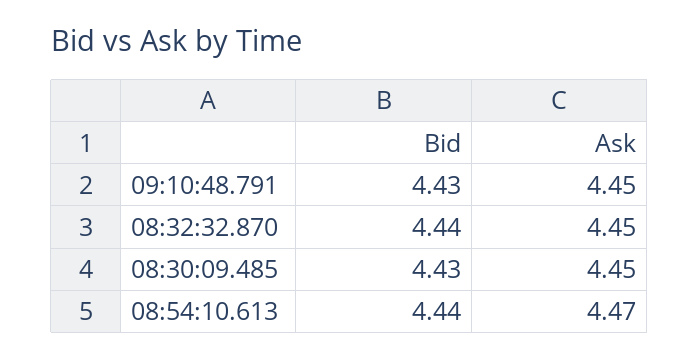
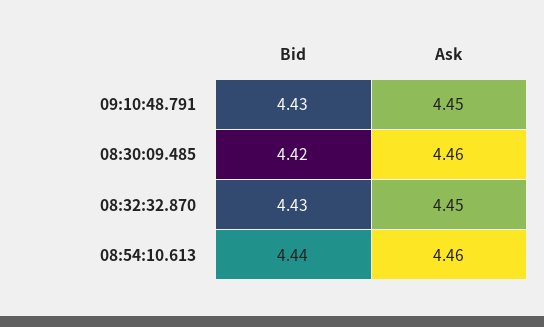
  {
    "Bid": {
      "09:10:48.791": 4.43,
-     "08:32:32.870": 4.44,
+     "08:32:32.870": 4.43,
-     "08:30:09.485": 4.43,
+     "08:30:09.485": 4.42,
      "08:54:10.613": 4.44
    },
    "Ask": {
      "09:10:48.791": 4.45,
      "08:32:32.870": 4.45,
-     "08:30:09.485": 4.45,
+     "08:30:09.485": 4.46,
-     "08:54:10.613": 4.47
+     "08:54:10.613": 4.46
    }
  }

